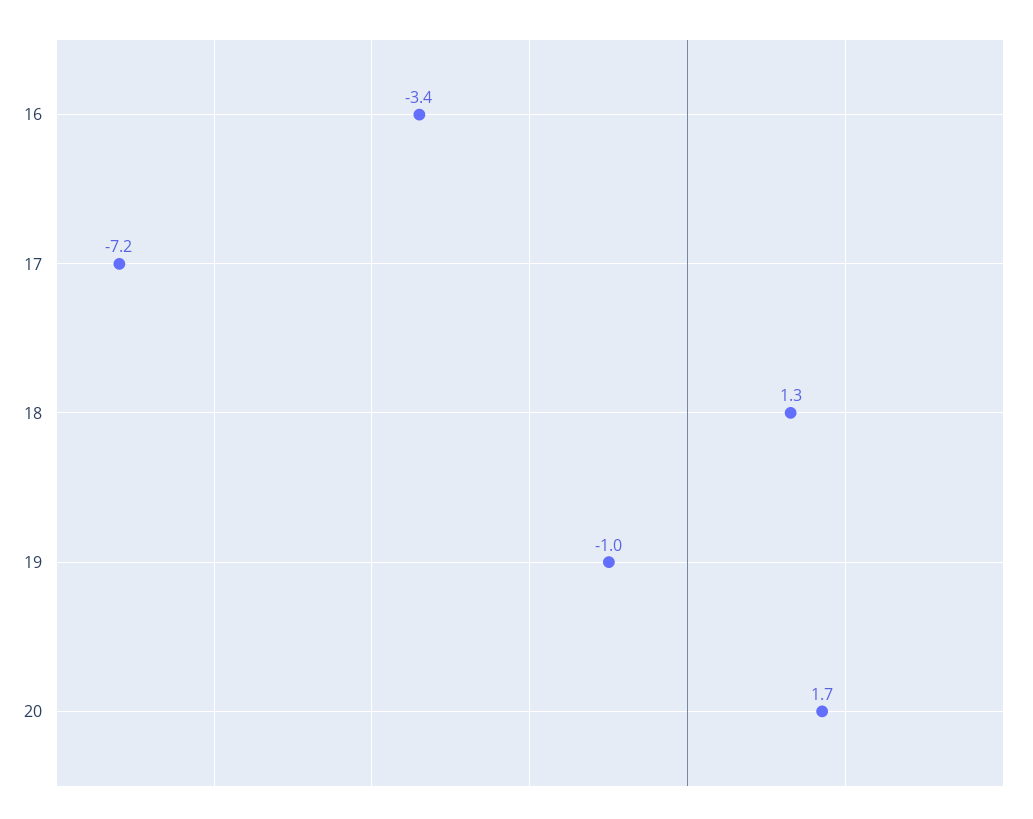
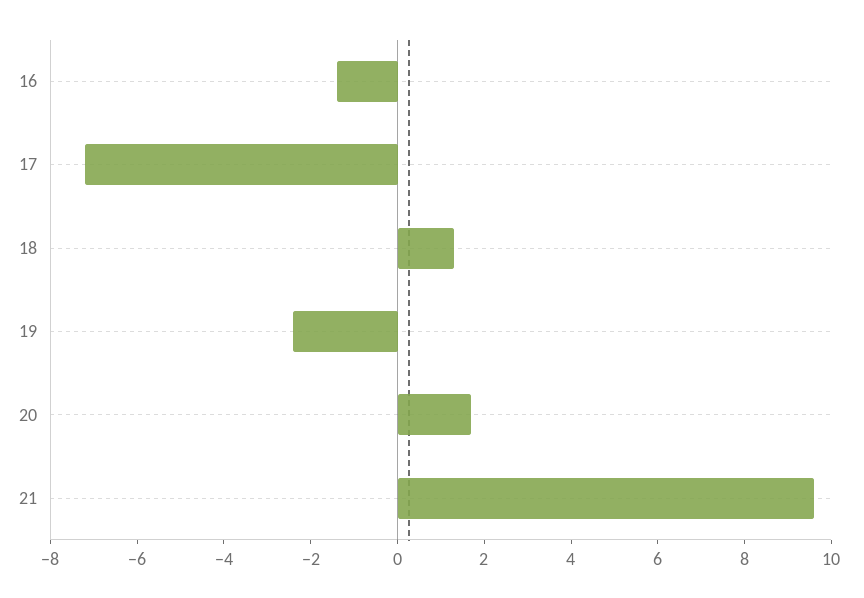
  {
-   "16": -3.4,
+   "16": -1.5,
    "17": -7.2,
    "18": 1.3,
-   "19": -1,
+   "19": -2.5,
-   "20": 1.7
+   "20": 1.7,
+   "21": 9.5
  }

